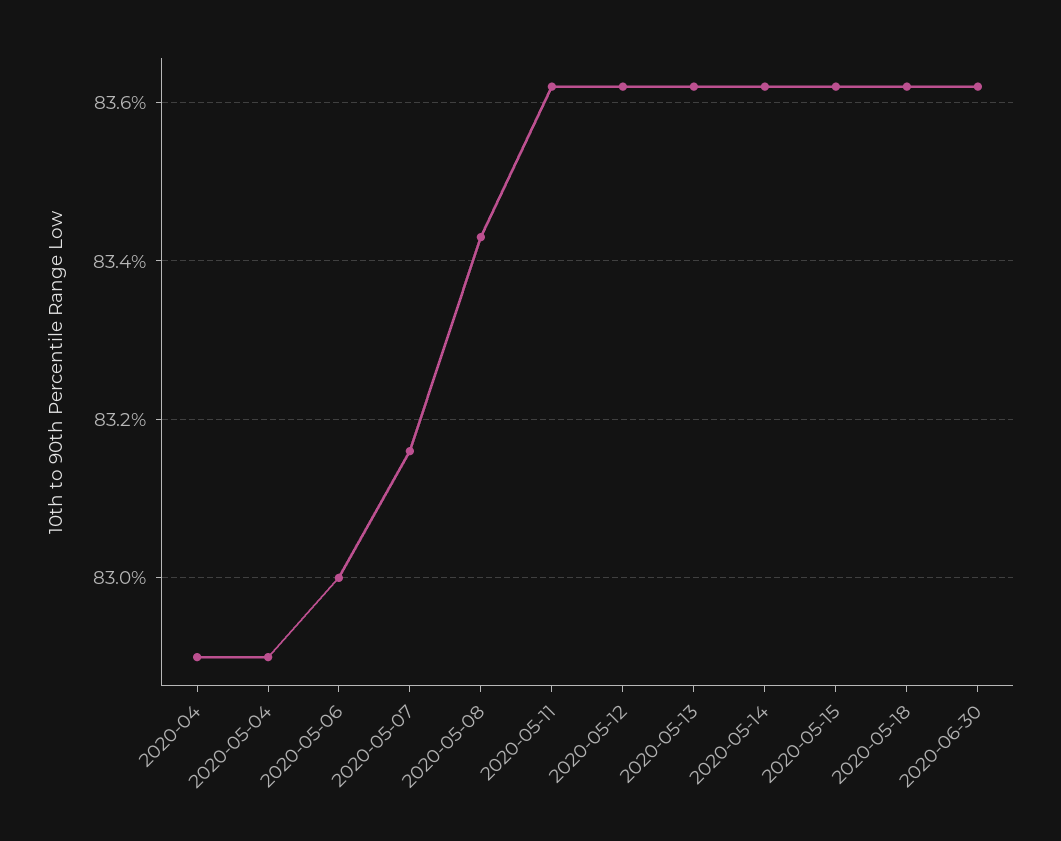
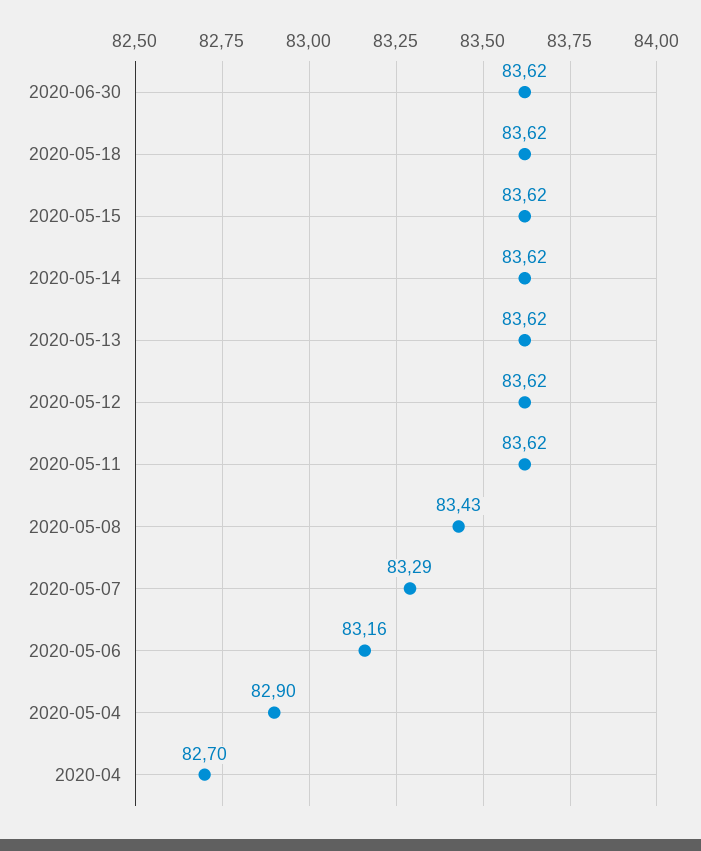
  {
-   "2020-04": 82.9,
+   "2020-04": 82.7,
    "2020-05-04": 82.9,
-   "2020-05-06": 83,
+   "2020-05-06": 83.16,
-   "2020-05-07": 83.15,
+   "2020-05-07": 83.29,
    "2020-05-08": 83.43,
    "2020-05-11": 83.62,
    "2020-05-12": 83.62,
    "2020-05-13": 83.62,
    "2020-05-14": 83.62,
    "2020-05-15": 83.62,
    "2020-05-18": 83.62,
    "2020-06-30": 83.62
  }

